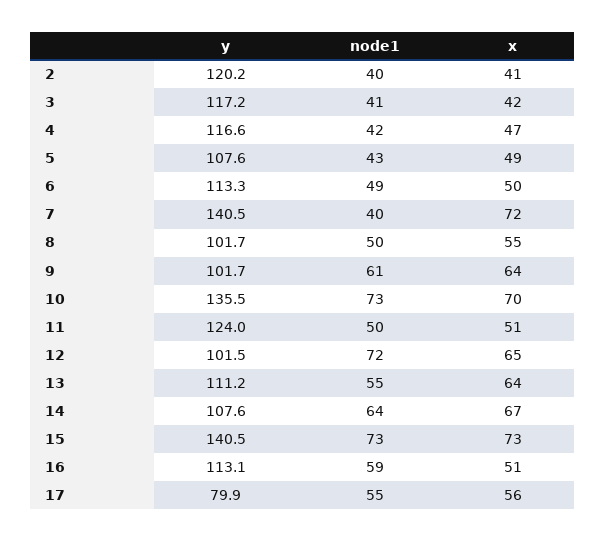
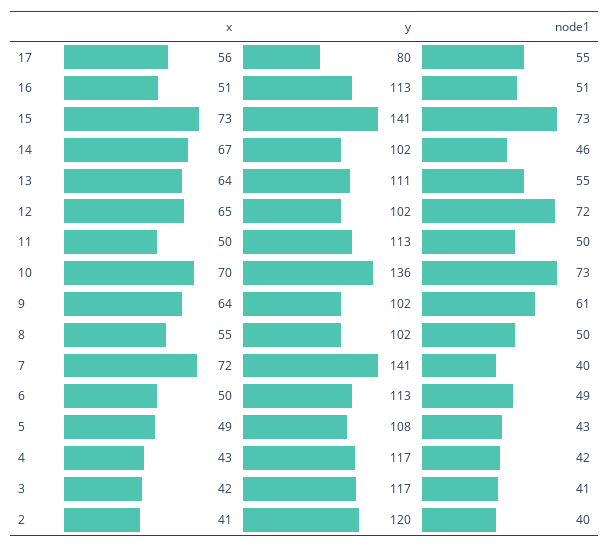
  {
    "y": {
      "2": 120.2,
      "3": 117.2,
      "4": 116.6,
      "5": 107.6,
      "6": 113.3,
      "7": 140.5,
      "8": 101.7,
      "9": 101.7,
      "10": 135.5,
-     "11": 124,
+     "11": 113,
      "12": 101.5,
      "13": 111.2,
-     "14": 107.6,
+     "14": 102,
      "15": 140.5,
      "16": 113.1,
      "17": 79.9
    },
    "node1": {
      "2": 40,
      "3": 41,
      "4": 42,
      "5": 43,
      "6": 49,
      "7": 40,
      "8": 50,
      "9": 61,
      "10": 73,
      "11": 50,
      "12": 72,
      "13": 55,
-     "14": 64,
+     "14": 46,
      "15": 73,
-     "16": 59,
+     "16": 51,
      "17": 55
    },
    "x": {
      "2": 41,
      "3": 42,
-     "4": 47,
+     "4": 43,
      "5": 49,
      "6": 50,
      "7": 72,
      "8": 55,
      "9": 64,
      "10": 70,
-     "11": 51,
+     "11": 50,
      "12": 65,
      "13": 64,
      "14": 67,
      "15": 73,
      "16": 51,
      "17": 56
    }
  }

